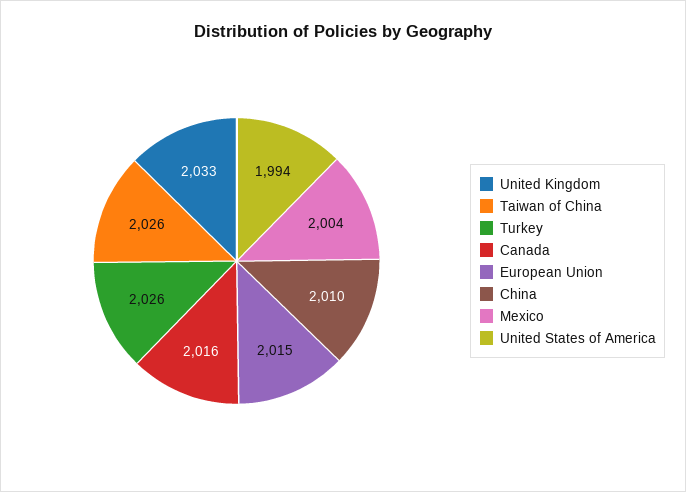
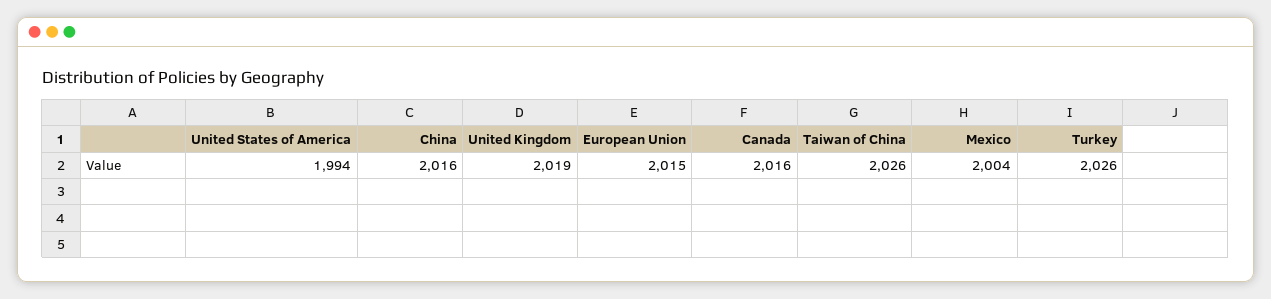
  {
-   "United Kingdom": 2033,
+   "United Kingdom": 2019,
    "Taiwan of China": 2026,
    "Turkey": 2026,
    "Canada": 2016,
    "European Union": 2015,
-   "China": 2010,
+   "China": 2016,
    "Mexico": 2004,
    "United States of America": 1994
  }

